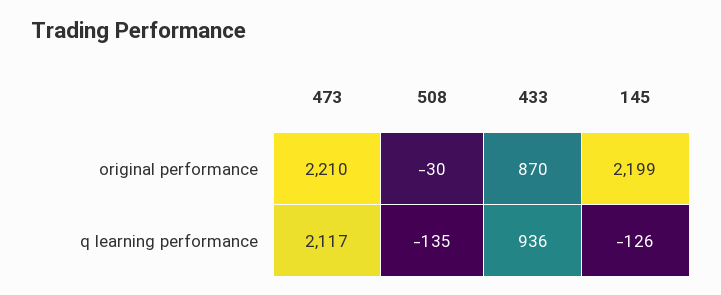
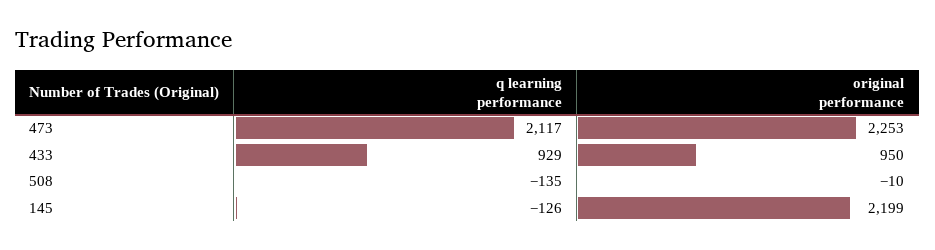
  {
    "473": {
-     "original performance": 2210,
+     "original performance": 2253,
      "q learning performance": 2117
    },
    "508": {
-     "original performance": -30,
+     "original performance": -10,
      "q learning performance": -135
    },
    "433": {
-     "original performance": 870,
+     "original performance": 950,
-     "q learning performance": 936
+     "q learning performance": 929
    },
    "145": {
      "original performance": 2199,
      "q learning performance": -126
    }
  }

